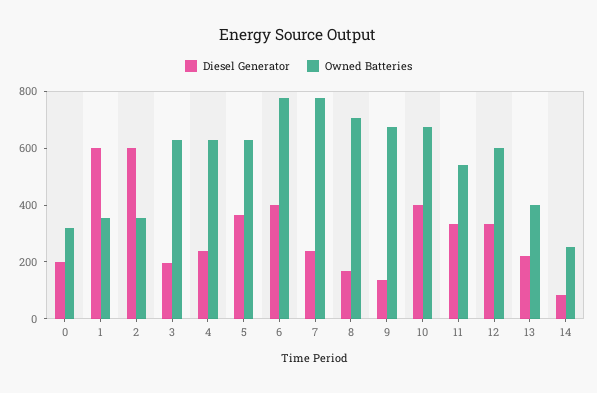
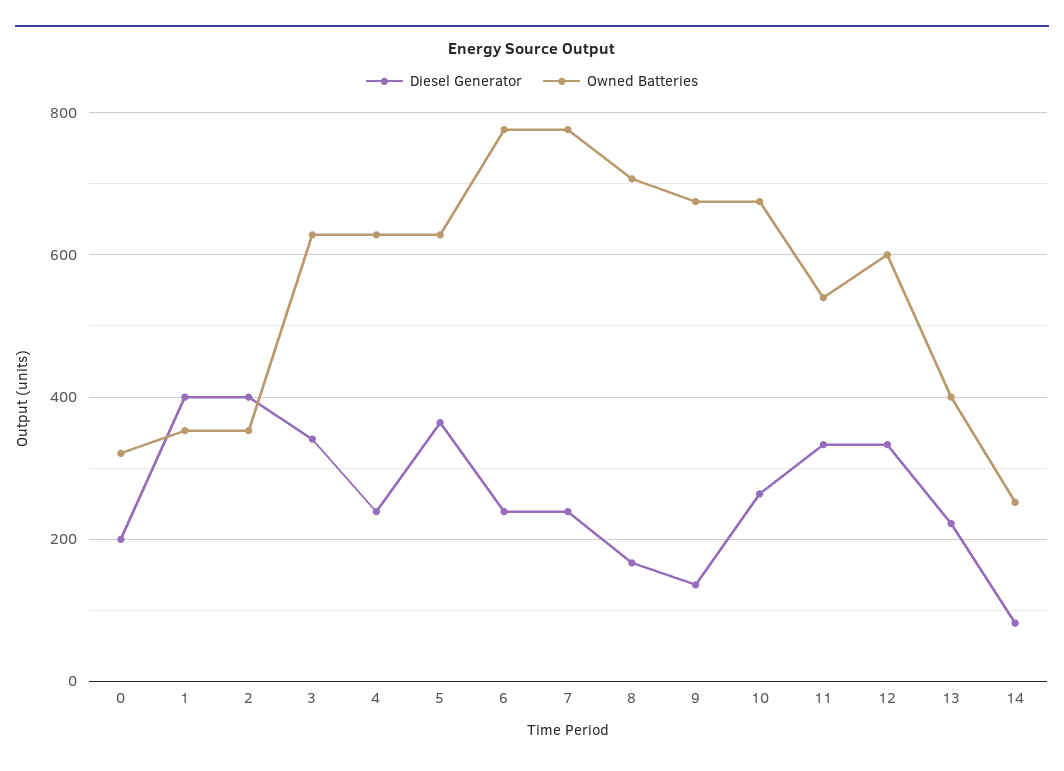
  {
    "Diesel Generator": {
      "0": 200,
-     "1": 600,
+     "1": 400,
-     "2": 600,
+     "2": 400,
-     "3": 200,
+     "3": 340,
      "4": 240,
      "5": 360,
-     "6": 400,
+     "6": 240,
      "7": 240,
      "8": 160,
      "9": 140,
-     "10": 400,
+     "10": 260,
      "11": 340,
      "12": 340,
      "13": 220,
      "14": 80
    },
    "Owned Batteries": {
      "0": 320,
      "1": 360,
      "2": 360,
      "3": 620,
      "4": 620,
      "5": 620,
      "6": 780,
      "7": 780,
      "8": 700,
      "9": 680,
      "10": 680,
      "11": 540,
      "12": 600,
      "13": 400,
      "14": 260
    }
  }

